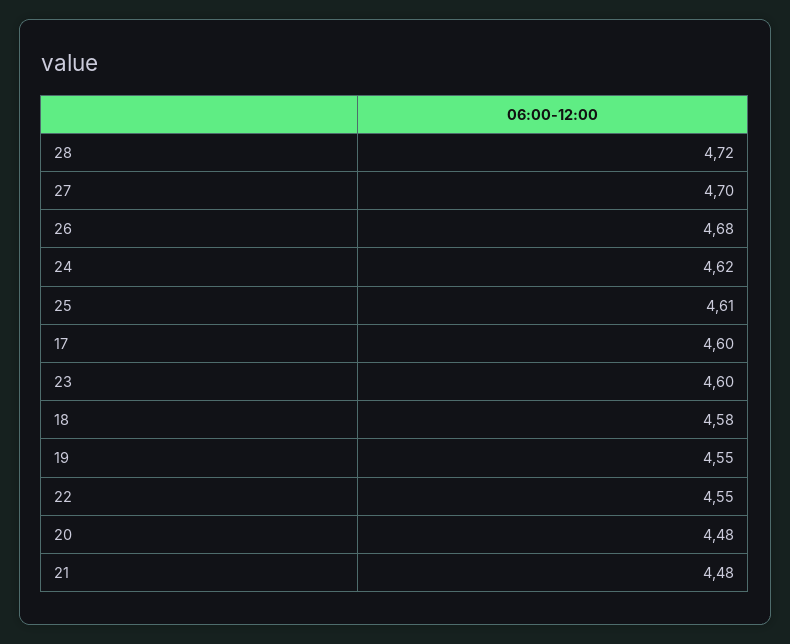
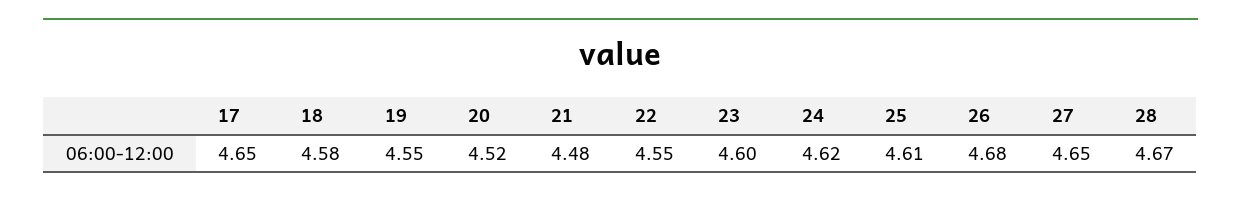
  {
-   "28": 4.72,
+   "28": 4.67,
-   "27": 4.7,
+   "27": 4.65,
    "26": 4.68,
    "24": 4.62,
    "25": 4.61,
-   "17": 4.6,
+   "17": 4.65,
    "23": 4.6,
    "18": 4.58,
    "19": 4.55,
    "22": 4.55,
-   "20": 4.48,
+   "20": 4.52,
    "21": 4.48
  }

